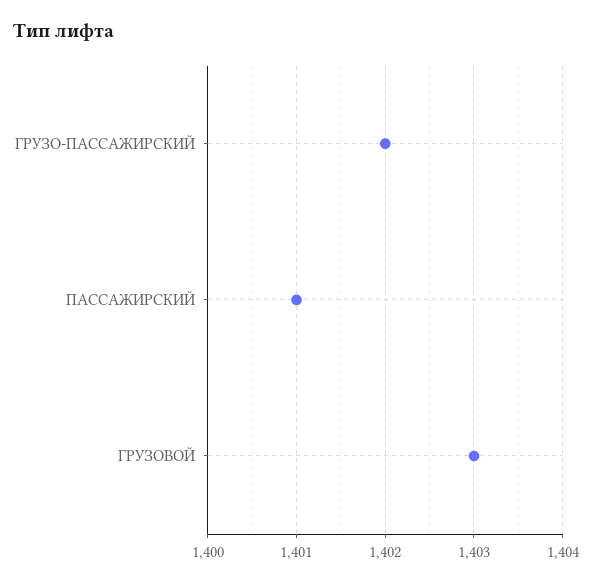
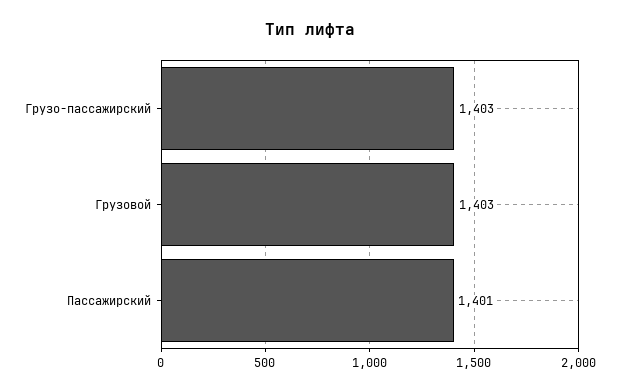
  {
-   "ГРУЗО-ПАССАЖИРСКИЙ": 1402,
+   "ГРУЗО-ПАССАЖИРСКИЙ": 1403,
    "ПАССАЖИРСКИЙ": 1401,
    "ГРУЗОВОЙ": 1403
  }

